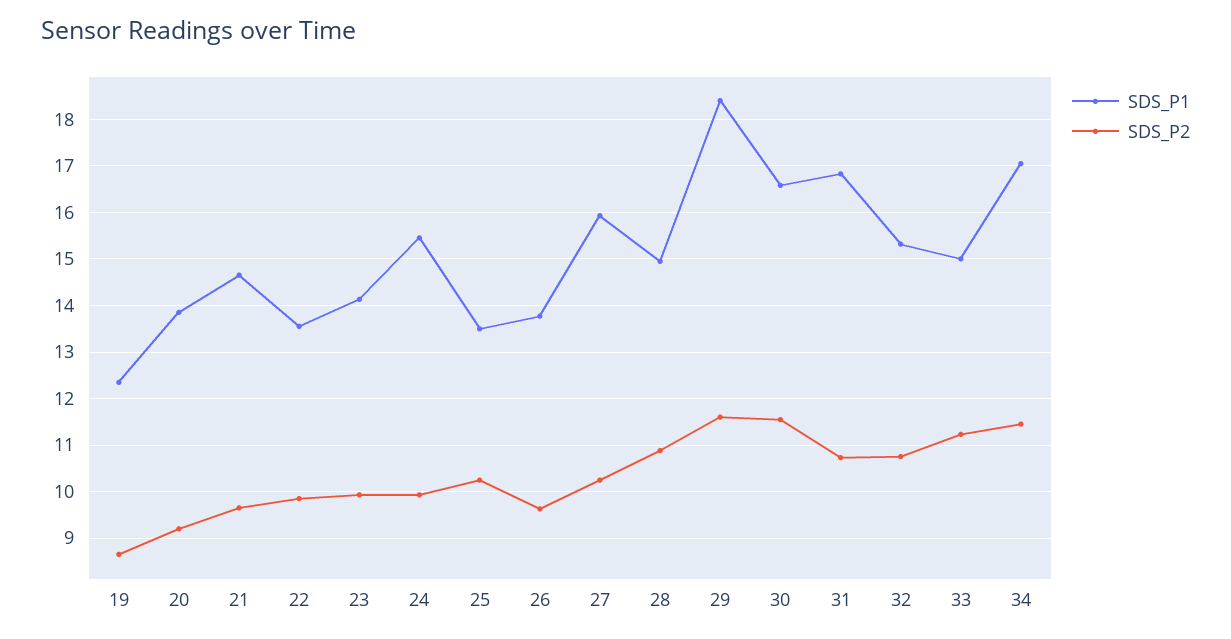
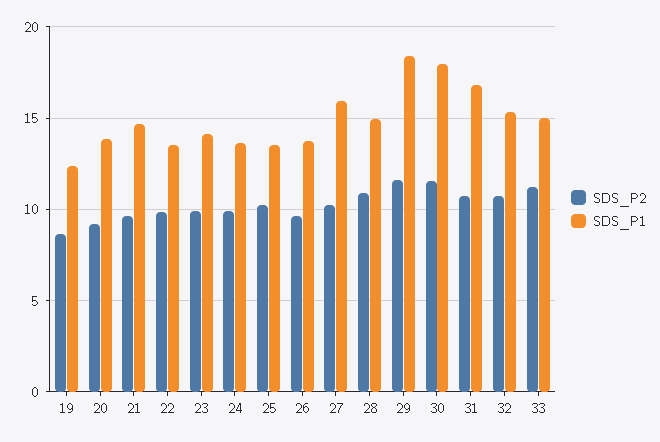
  {
    "SDS_P1": {
      "19": 12.4,
      "20": 13.8,
      "21": 14.6,
      "22": 13.6,
      "23": 14.2,
-     "24": 15.4,
+     "24": 13.5,
      "25": 13.6,
      "26": 13.8,
      "27": 16,
      "28": 15,
      "29": 18.4,
-     "30": 16.6,
+     "30": 18,
      "31": 16.8,
      "32": 15.4,
-     "33": 15,
+     "33": 15
-     "34": 17
    },
    "SDS_P2": {
      "19": 8.6,
      "20": 9.2,
      "21": 9.6,
      "22": 9.8,
      "23": 10,
      "24": 10,
      "25": 10.2,
      "26": 9.6,
      "27": 10.2,
      "28": 10.8,
      "29": 11.6,
      "30": 11.6,
      "31": 10.8,
      "32": 10.8,
-     "33": 11.2,
+     "33": 11.2
-     "34": 11.4
    }
  }

